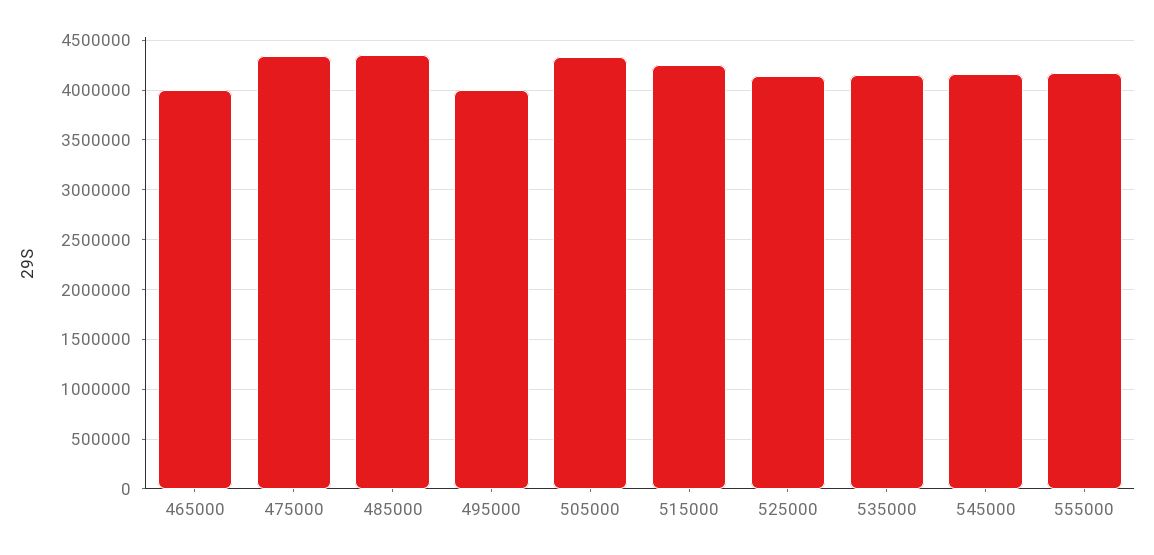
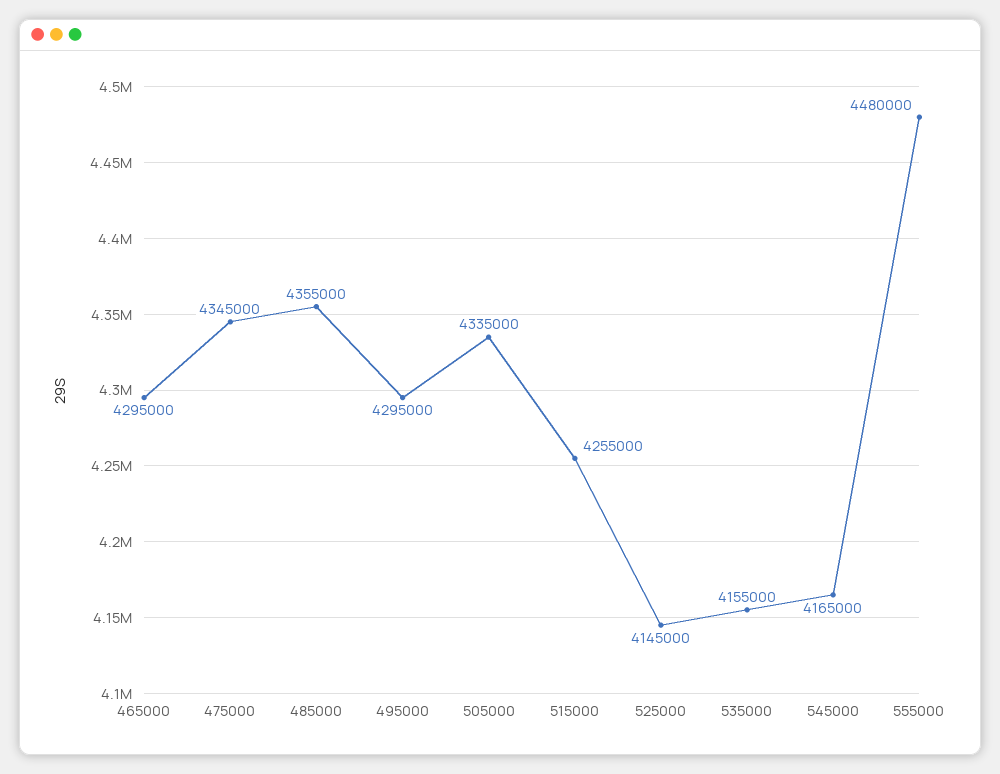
  {
-   "465000": 4000000,
+   "465000": 4295000,
    "475000": 4345000,
    "485000": 4355000,
-   "495000": 4000000,
+   "495000": 4295000,
    "505000": 4335000,
    "515000": 4255000,
    "525000": 4145000,
    "535000": 4155000,
    "545000": 4165000,
-   "555000": 4200000
+   "555000": 4480000
  }

